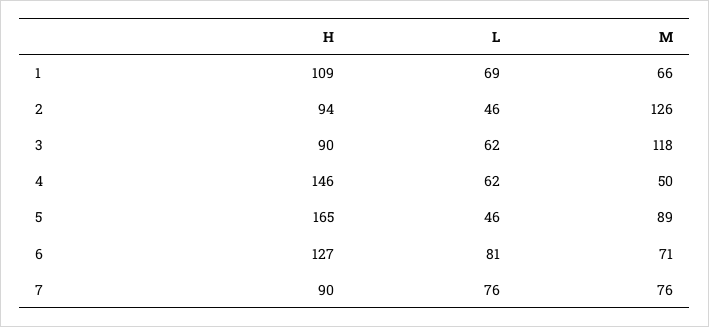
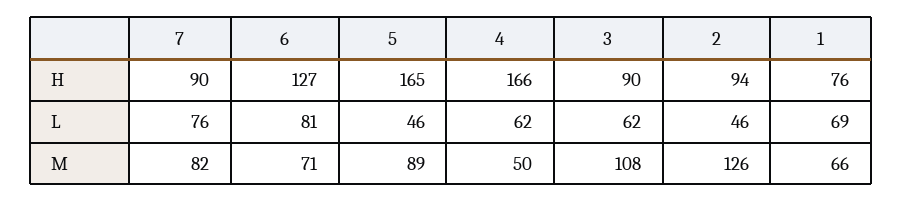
  {
    "H": {
-     "1": 109,
+     "1": 76,
      "2": 94,
      "3": 90,
-     "4": 146,
+     "4": 166,
      "5": 165,
      "6": 127,
      "7": 90
    },
    "L": {
      "1": 69,
      "2": 46,
      "3": 62,
      "4": 62,
      "5": 46,
      "6": 81,
      "7": 76
    },
    "M": {
      "1": 66,
      "2": 126,
-     "3": 118,
+     "3": 108,
      "4": 50,
      "5": 89,
      "6": 71,
-     "7": 76
+     "7": 82
    }
  }

